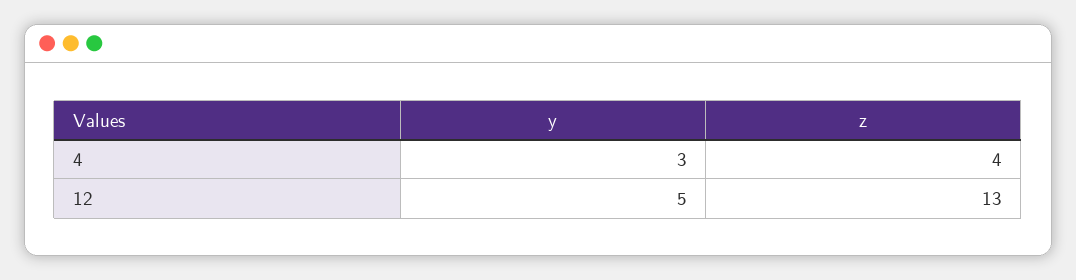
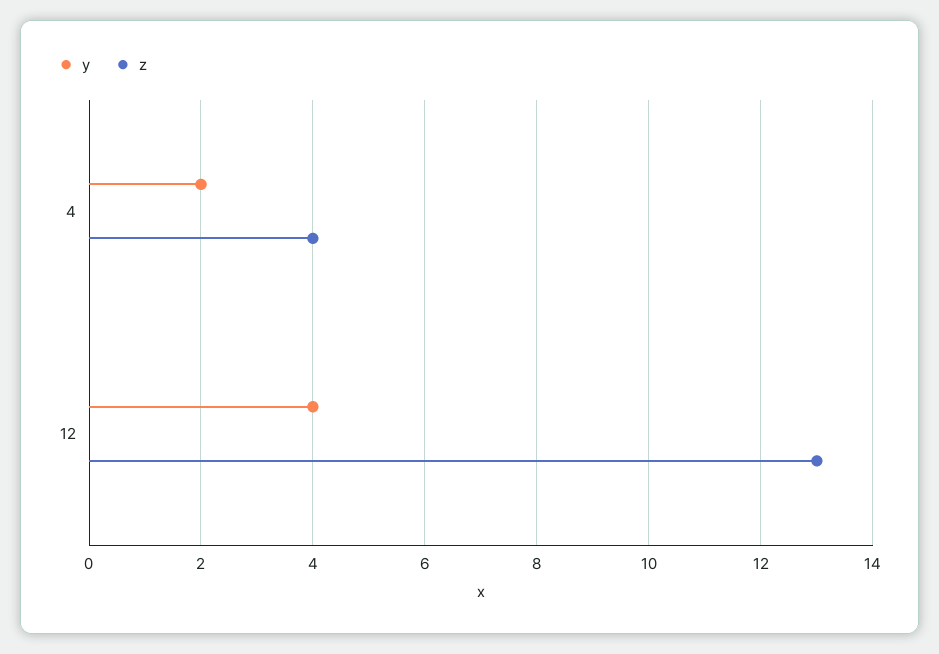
  {
    "y": {
-     "4": 3,
+     "4": 2,
-     "12": 5
+     "12": 4
    },
    "z": {
      "4": 4,
      "12": 13
    }
  }

